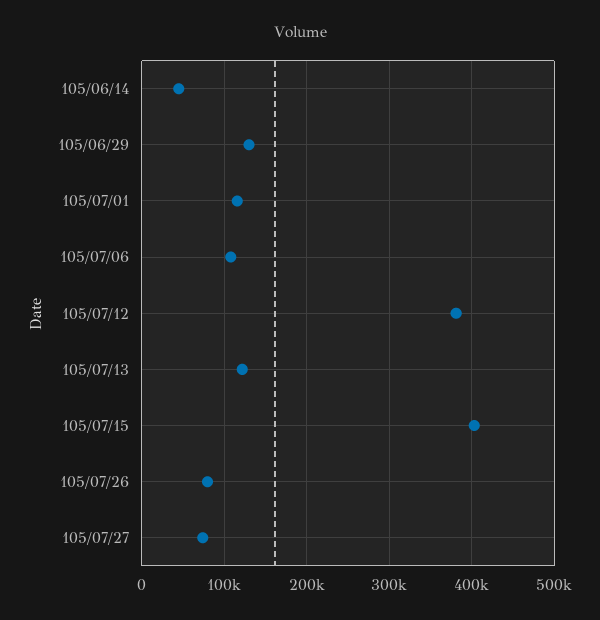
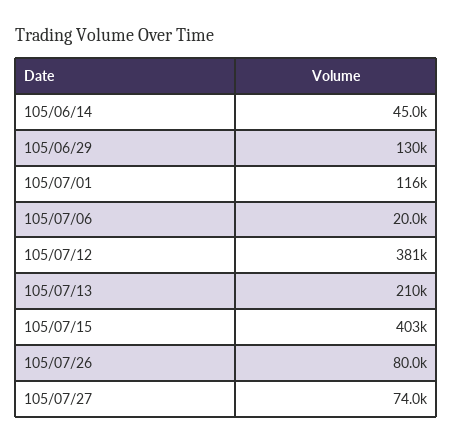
  {
    "105/06/14": 45000,
    "105/06/29": 130000,
    "105/07/01": 116000,
-   "105/07/06": 110000,
+   "105/07/06": 20000,
    "105/07/12": 381000,
-   "105/07/13": 120000,
+   "105/07/13": 210000,
    "105/07/15": 403000,
    "105/07/26": 80000,
    "105/07/27": 74000
  }

